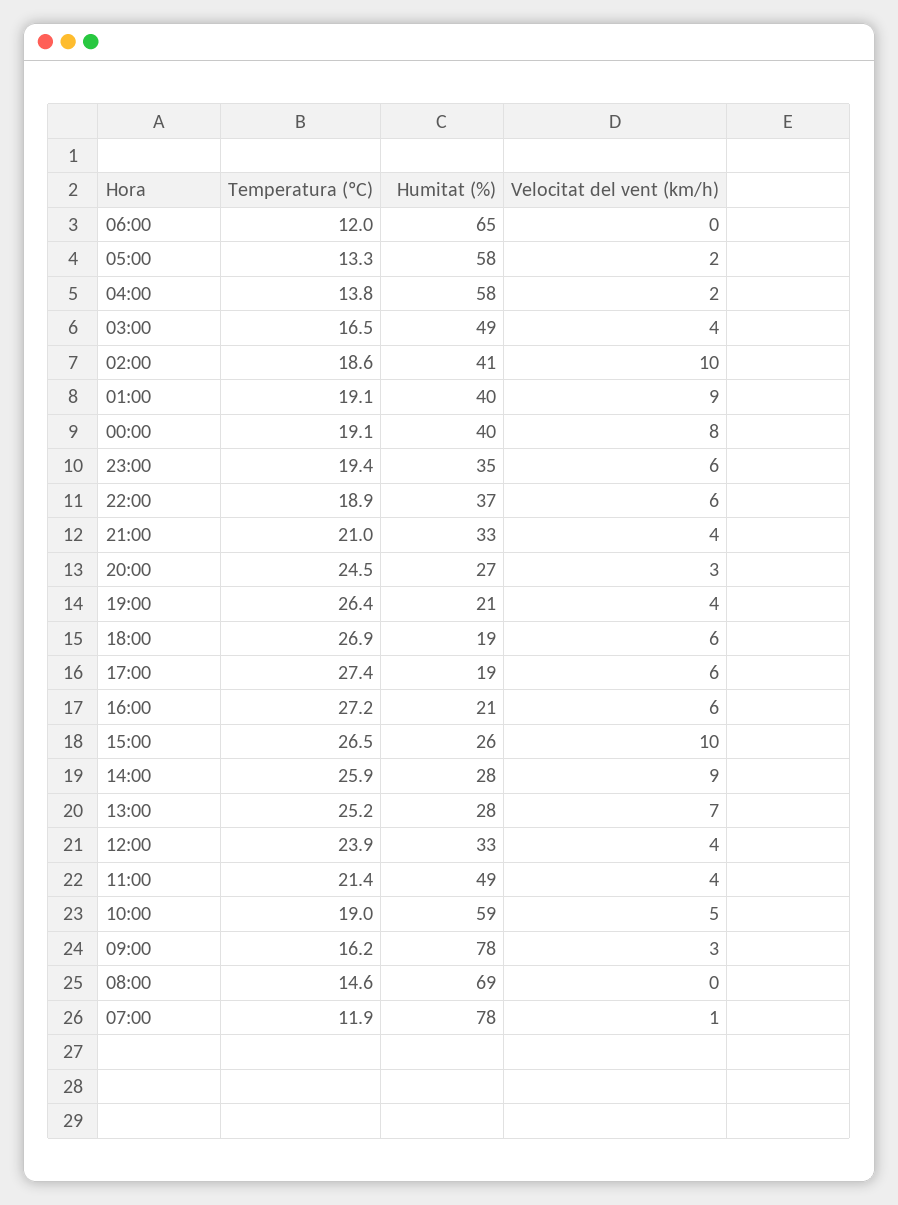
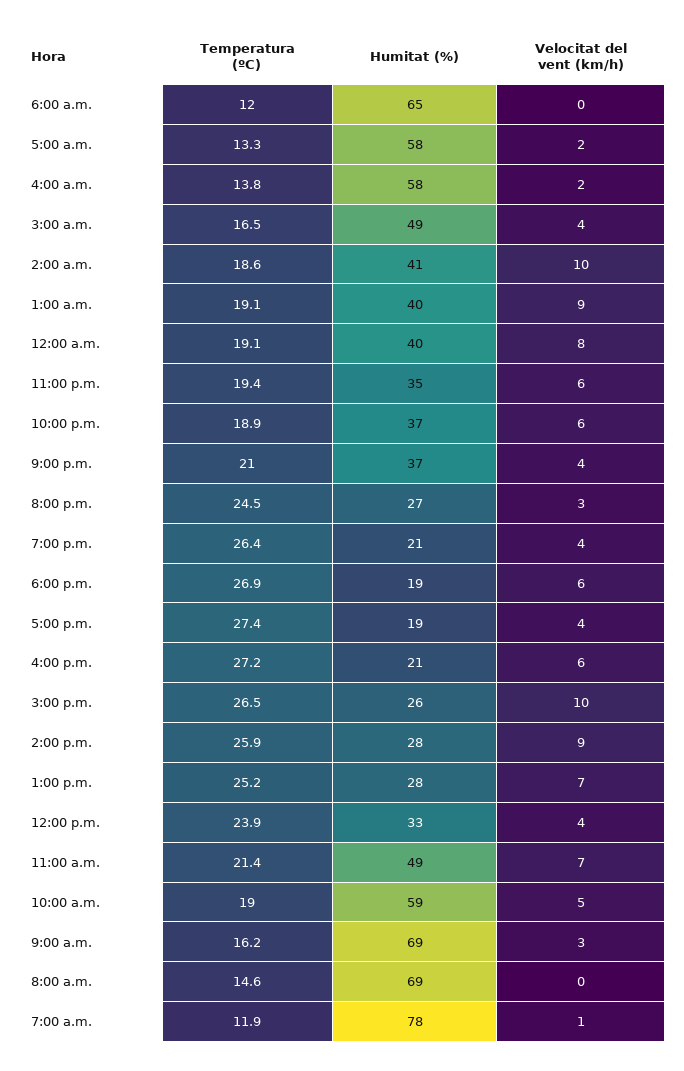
  {
    "Temperatura (ºC)": {
      "06:00": 12,
      "05:00": 13.3,
      "04:00": 13.8,
      "03:00": 16.5,
      "02:00": 18.6,
      "01:00": 19.1,
      "00:00": 19.1,
      "23:00": 19.4,
      "22:00": 18.9,
      "21:00": 21,
      "20:00": 24.5,
      "19:00": 26.4,
      "18:00": 26.9,
      "17:00": 27.4,
      "16:00": 27.2,
      "15:00": 26.5,
      "14:00": 25.9,
      "13:00": 25.2,
      "12:00": 23.9,
      "11:00": 21.4,
      "10:00": 19,
      "09:00": 16.2,
      "08:00": 14.6,
      "07:00": 11.9
    },
    "Humitat (%)": {
      "06:00": 65,
      "05:00": 58,
      "04:00": 58,
      "03:00": 49,
      "02:00": 41,
      "01:00": 40,
      "00:00": 40,
      "23:00": 35,
      "22:00": 37,
-     "21:00": 33,
+     "21:00": 37,
      "20:00": 27,
      "19:00": 21,
      "18:00": 19,
      "17:00": 19,
      "16:00": 21,
      "15:00": 26,
      "14:00": 28,
      "13:00": 28,
      "12:00": 33,
      "11:00": 49,
      "10:00": 59,
-     "09:00": 78,
+     "09:00": 69,
      "08:00": 69,
      "07:00": 78
    },
    "Velocitat del vent (km/h)": {
      "06:00": 0,
      "05:00": 2,
      "04:00": 2,
      "03:00": 4,
      "02:00": 10,
      "01:00": 9,
      "00:00": 8,
      "23:00": 6,
      "22:00": 6,
      "21:00": 4,
      "20:00": 3,
      "19:00": 4,
      "18:00": 6,
-     "17:00": 6,
+     "17:00": 4,
      "16:00": 6,
      "15:00": 10,
      "14:00": 9,
      "13:00": 7,
      "12:00": 4,
-     "11:00": 4,
+     "11:00": 7,
      "10:00": 5,
      "09:00": 3,
      "08:00": 0,
      "07:00": 1
    }
  }

